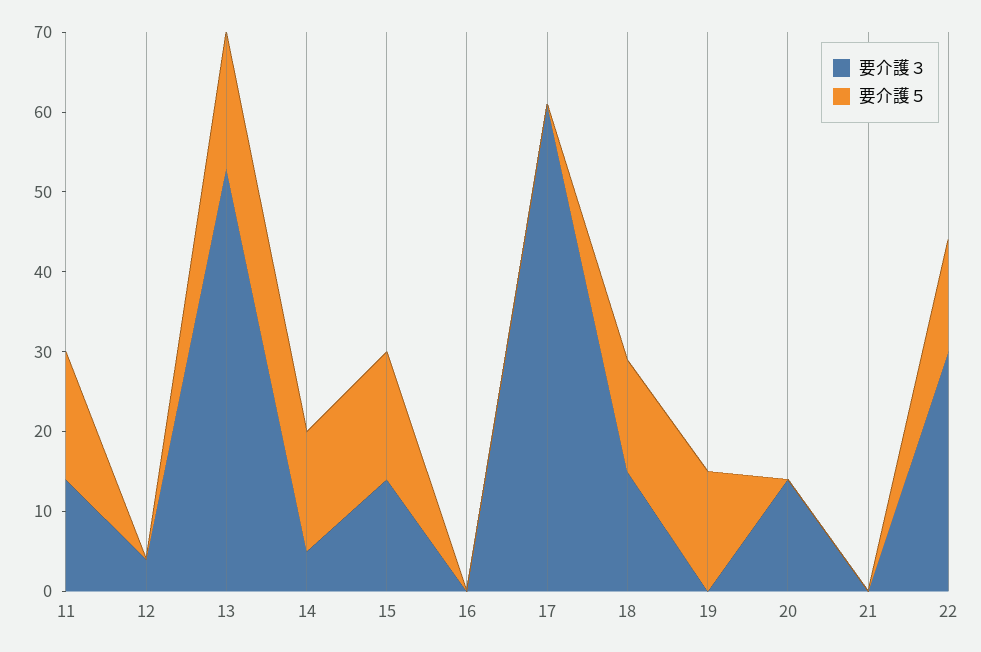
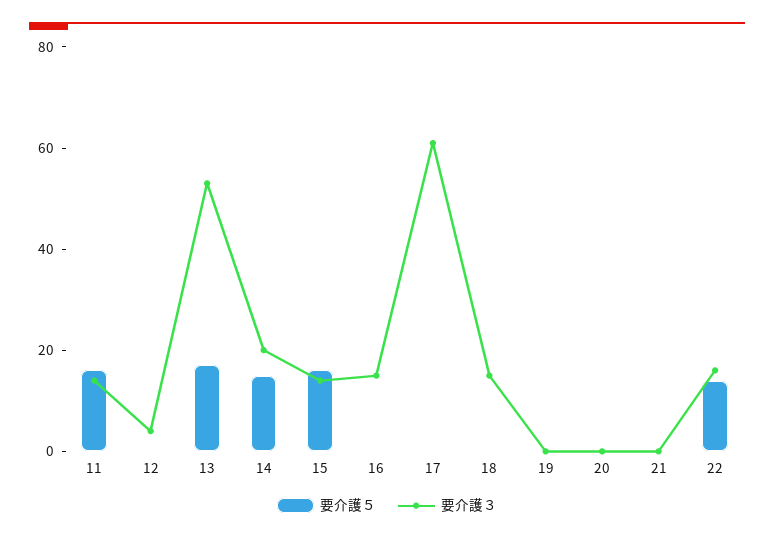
  {
    "要介護３": {
      "11": 15,
      "12": 5,
      "13": 55,
-     "14": 5,
+     "14": 20,
      "15": 15,
-     "16": 0,
+     "16": 15,
      "17": 60,
      "18": 15,
      "19": 0,
-     "20": 15,
+     "20": 0,
      "21": 0,
-     "22": 30
+     "22": 15
    },
    "要介護５": {
      "11": 15,
      "12": 0,
      "13": 15,
      "14": 15,
      "15": 15,
      "16": 0,
      "17": 0,
-     "18": 15,
+     "18": 0,
-     "19": 15,
+     "19": 0,
      "20": 0,
      "21": 0,
      "22": 15
    }
  }

